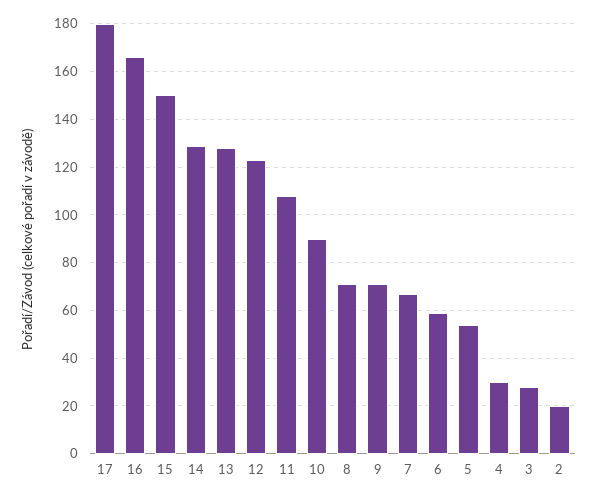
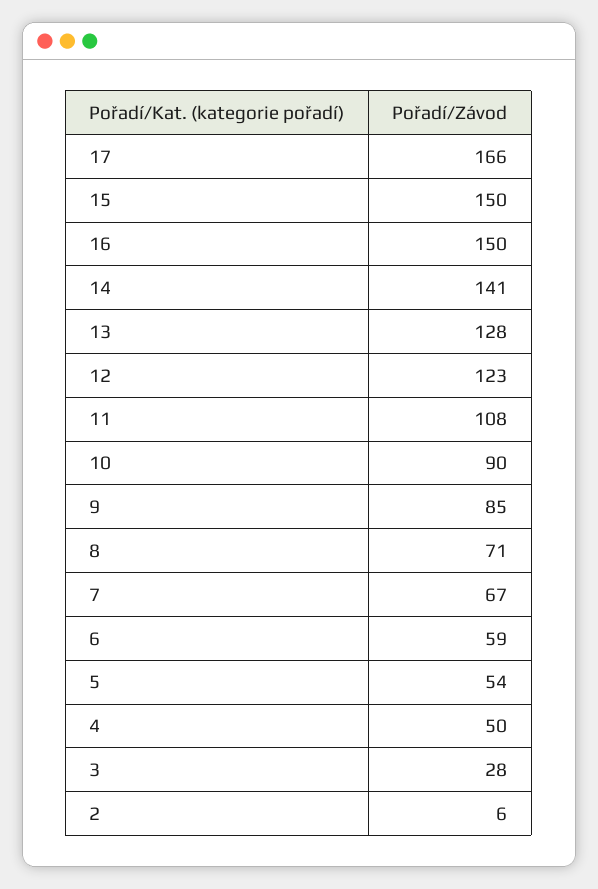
  {
-   "17": 180,
+   "17": 166,
-   "16": 165,
+   "16": 150,
    "15": 150,
-   "14": 130,
+   "14": 141,
    "13": 128,
    "12": 123,
    "11": 108,
    "10": 90,
    "8": 71,
-   "9": 70,
+   "9": 85,
    "7": 67,
    "6": 59,
    "5": 54,
-   "4": 30,
+   "4": 50,
    "3": 28,
-   "2": 20
+   "2": 6
  }

